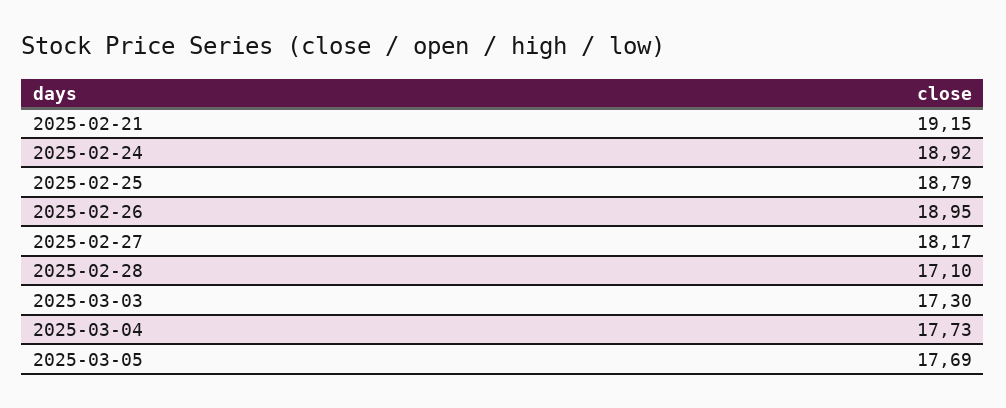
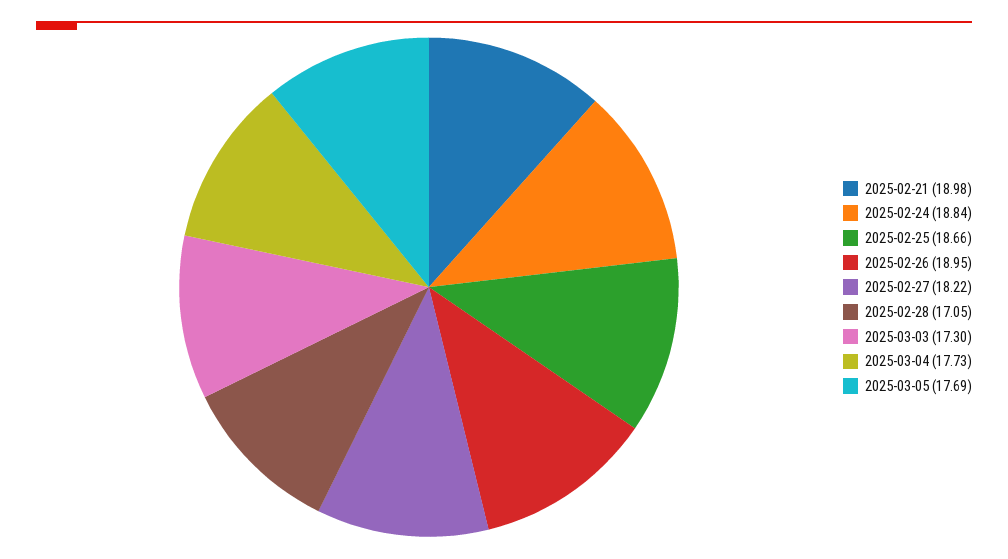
  {
-   "2025-02-21": 19.15,
+   "2025-02-21": 18.98,
-   "2025-02-24": 18.92,
+   "2025-02-24": 18.84,
-   "2025-02-25": 18.79,
+   "2025-02-25": 18.66,
    "2025-02-26": 18.95,
-   "2025-02-27": 18.17,
+   "2025-02-27": 18.22,
-   "2025-02-28": 17.1,
+   "2025-02-28": 17.05,
    "2025-03-03": 17.3,
    "2025-03-04": 17.73,
    "2025-03-05": 17.69
  }

